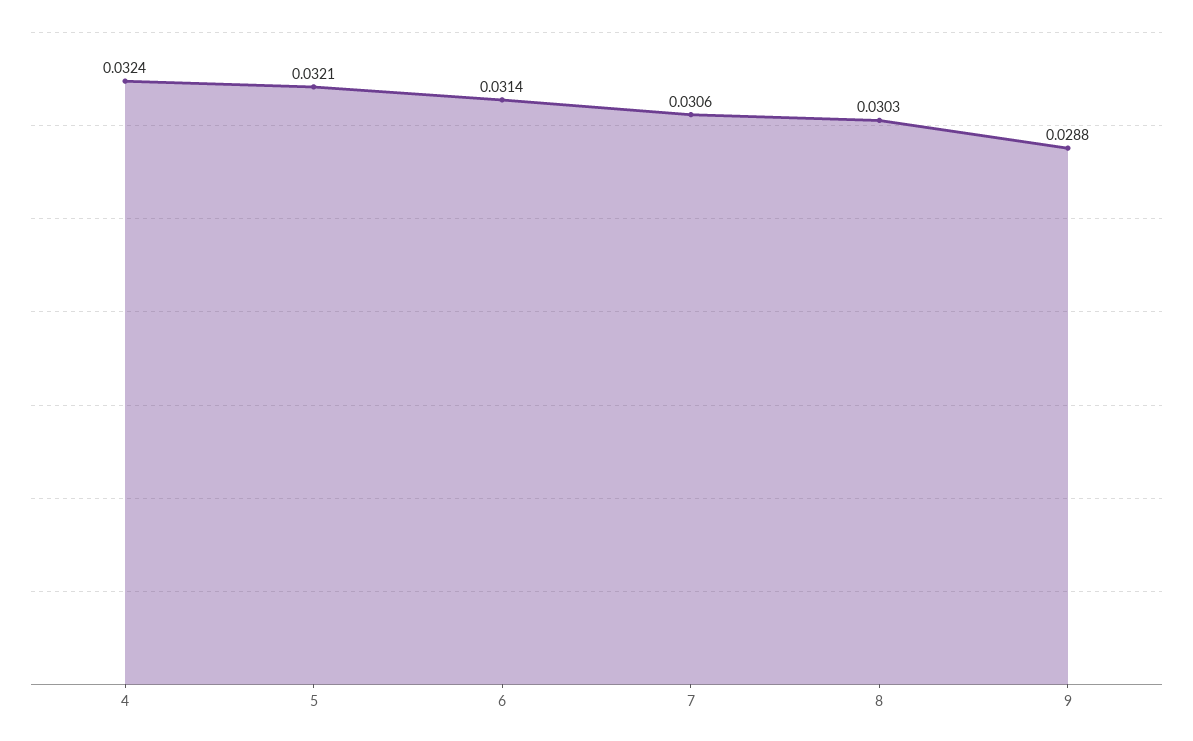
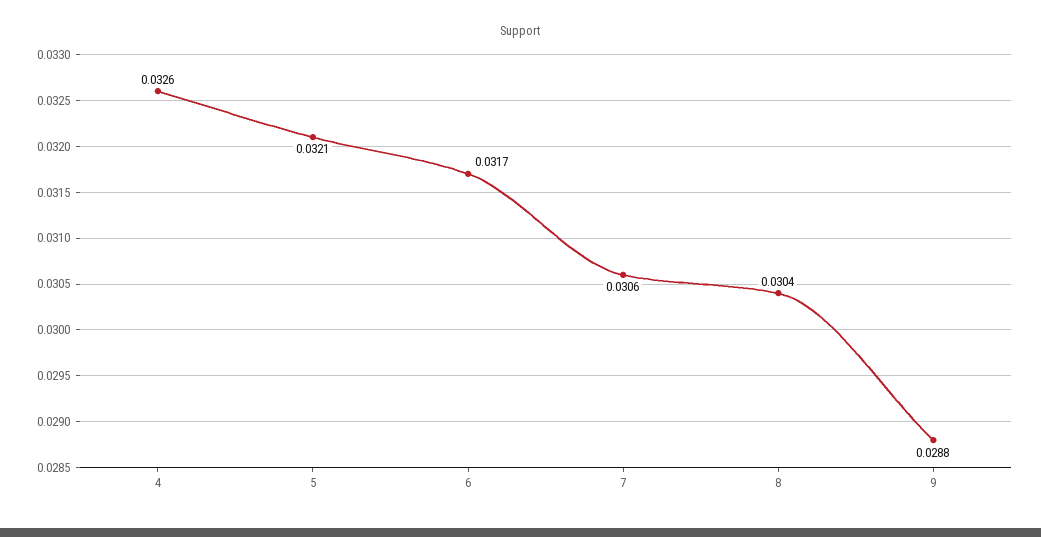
  {
-   "4": 0.0324,
+   "4": 0.0326,
    "5": 0.0321,
-   "6": 0.0314,
+   "6": 0.0317,
    "7": 0.0306,
-   "8": 0.0303,
+   "8": 0.0304,
    "9": 0.0288
  }

